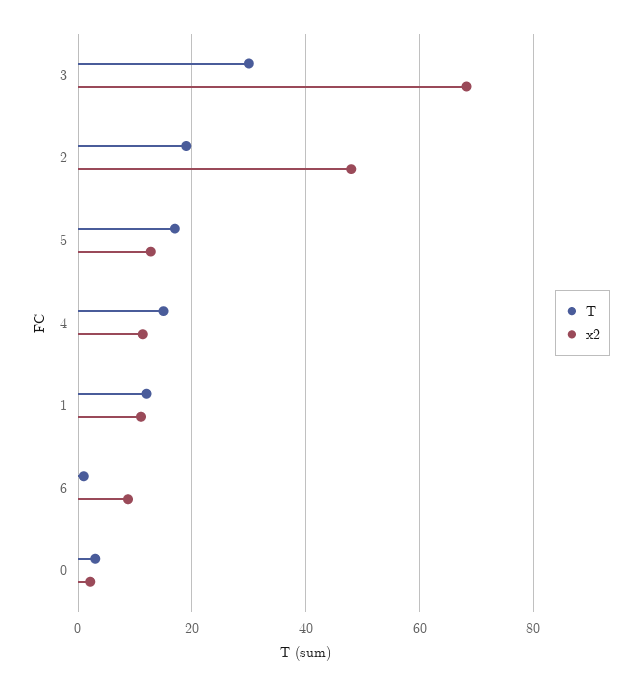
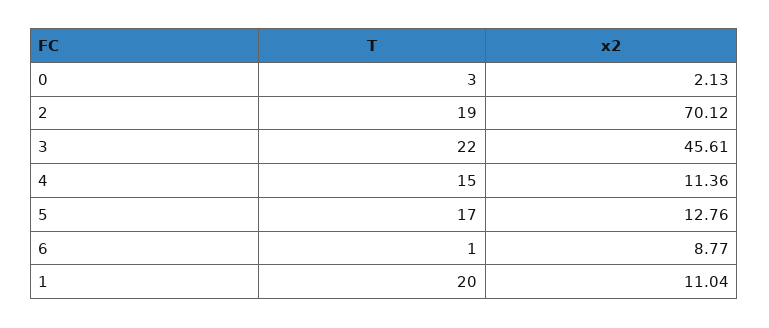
  {
    "T": {
-     "3": 30,
+     "3": 22,
      "2": 19,
      "5": 17,
      "4": 15,
-     "1": 12,
+     "1": 20,
      "6": 1,
      "0": 3
    },
    "x2": {
-     "3": 68,
+     "3": 45.61,
-     "2": 48,
+     "2": 70.12,
      "5": 12.76,
      "4": 11.36,
      "1": 11.04,
      "6": 8.77,
      "0": 2.13
    }
  }

